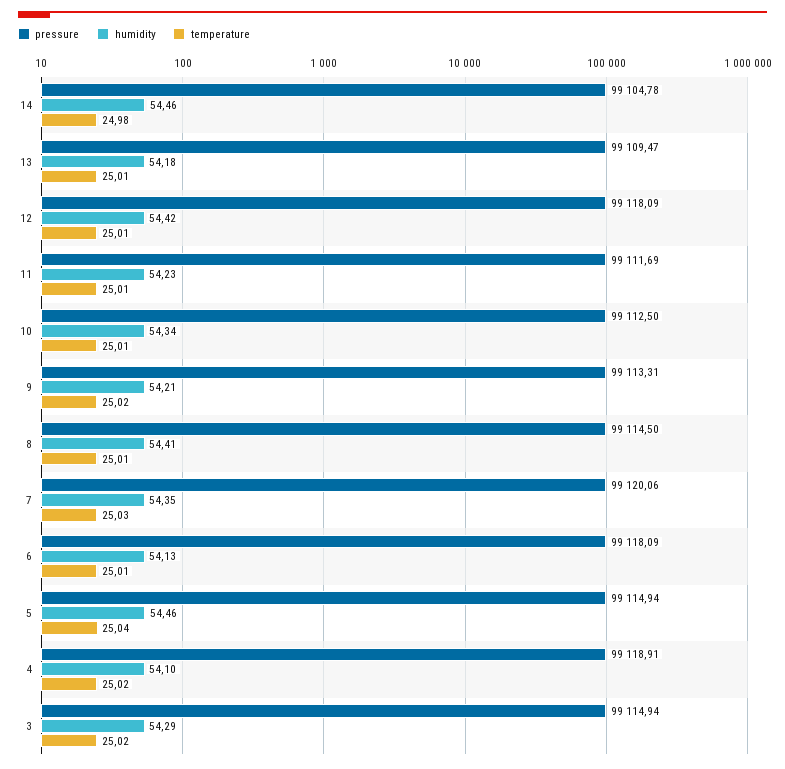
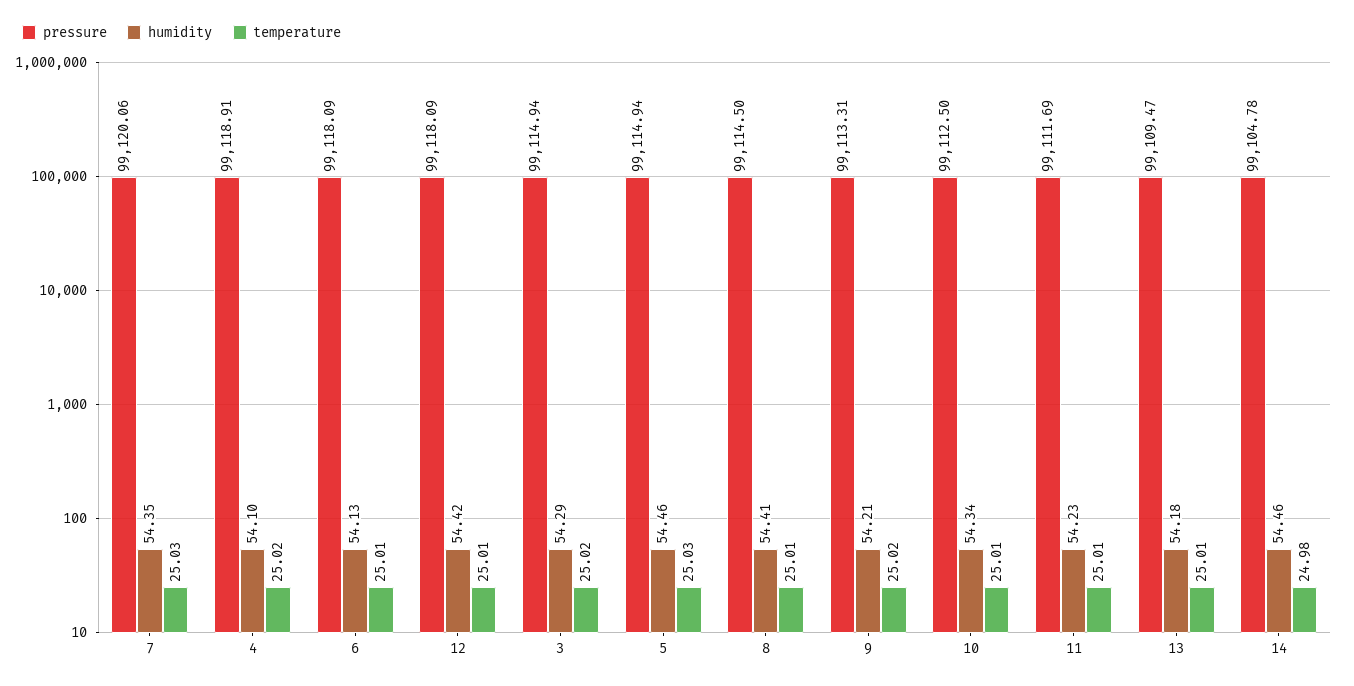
  {
    "pressure": {
      "14": 99104.78,
      "13": 99109.47,
      "12": 99118.09,
      "11": 99111.69,
      "10": 99112.5,
      "9": 99113.31,
      "8": 99114.5,
      "7": 99120.06,
      "6": 99118.09,
      "5": 99114.94,
      "4": 99118.91,
      "3": 99114.94
    },
    "humidity": {
      "14": 54.46,
      "13": 54.18,
      "12": 54.42,
      "11": 54.23,
      "10": 54.34,
      "9": 54.21,
      "8": 54.41,
      "7": 54.35,
      "6": 54.13,
      "5": 54.46,
      "4": 54.1,
      "3": 54.29
    },
    "temperature": {
      "14": 24.98,
      "13": 25.01,
      "12": 25.01,
      "11": 25.01,
      "10": 25.01,
      "9": 25.02,
      "8": 25.01,
      "7": 25.03,
      "6": 25.01,
-     "5": 25.04,
+     "5": 25.03,
      "4": 25.02,
      "3": 25.02
    }
  }

